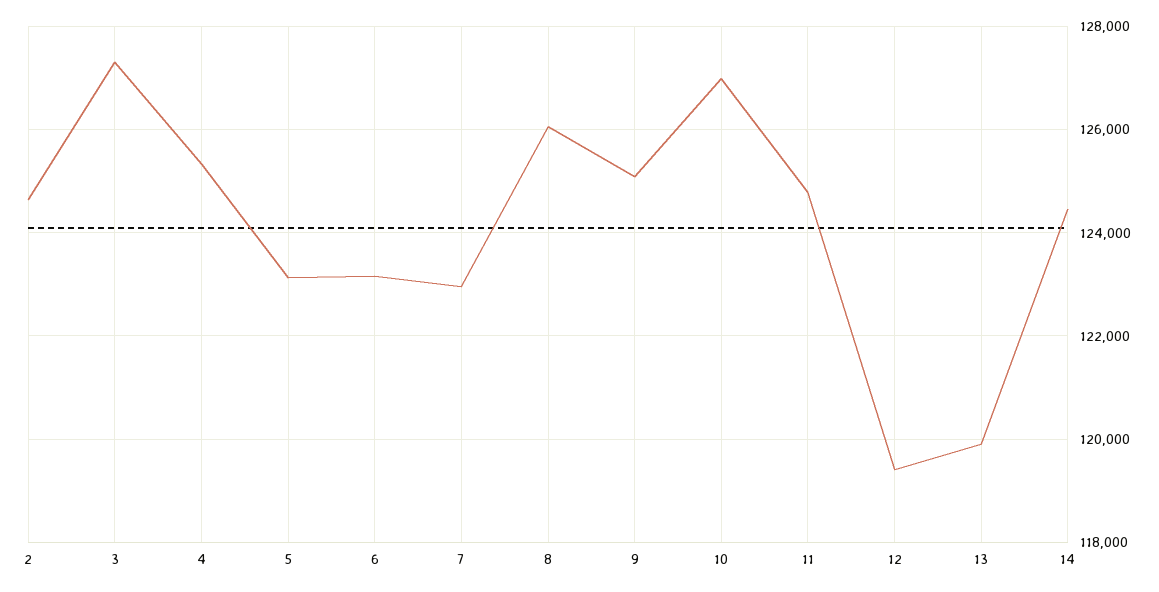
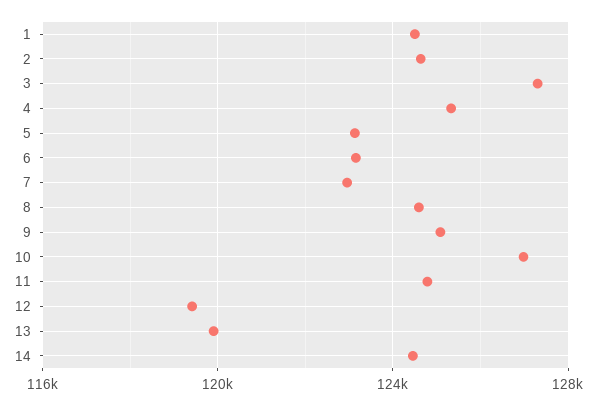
  {
    "2": 124600,
    "3": 127400,
    "4": 125400,
    "5": 123200,
    "6": 123200,
    "7": 123000,
-   "8": 126000,
+   "8": 124500,
    "9": 125000,
    "10": 127000,
    "11": 124800,
    "12": 119400,
    "13": 120000,
-   "14": 124400
+   "14": 124400,
+   "1": 124500
  }

